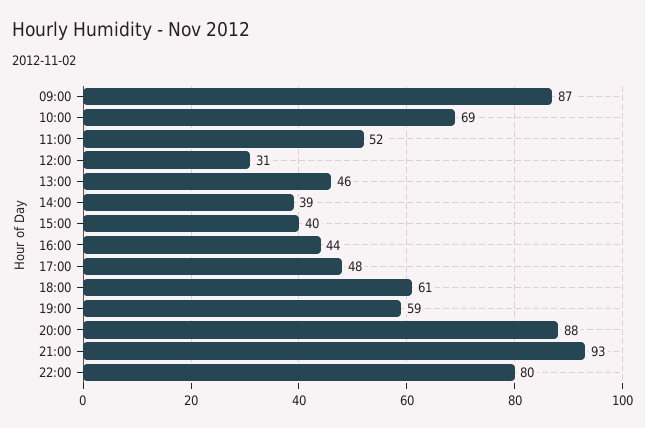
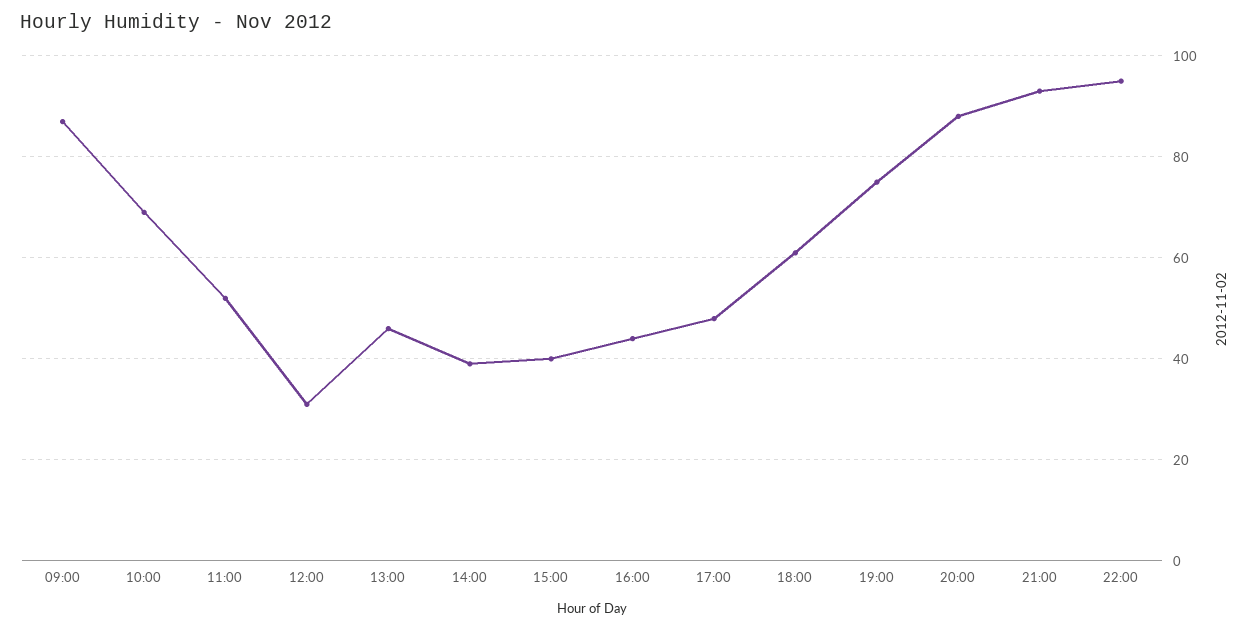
  {
    "09:00": 87,
    "10:00": 69,
    "11:00": 52,
    "12:00": 31,
    "13:00": 46,
    "14:00": 39,
    "15:00": 40,
    "16:00": 44,
    "17:00": 48,
    "18:00": 61,
-   "19:00": 59,
+   "19:00": 75,
    "20:00": 88,
    "21:00": 93,
-   "22:00": 80
+   "22:00": 95
  }

